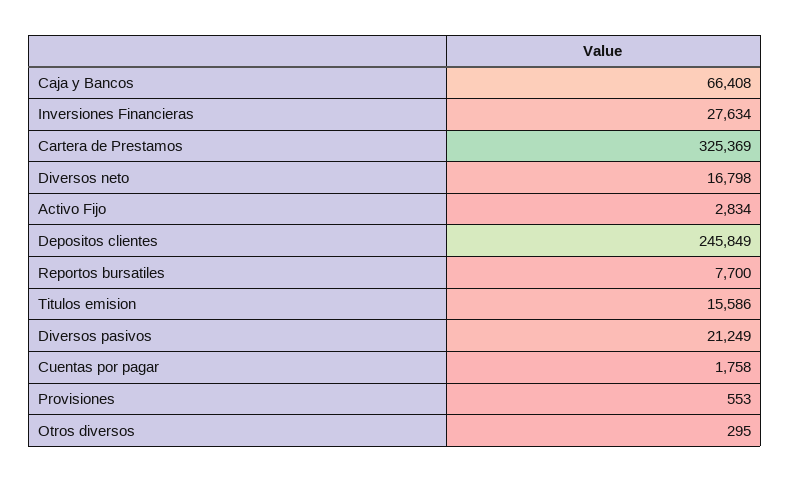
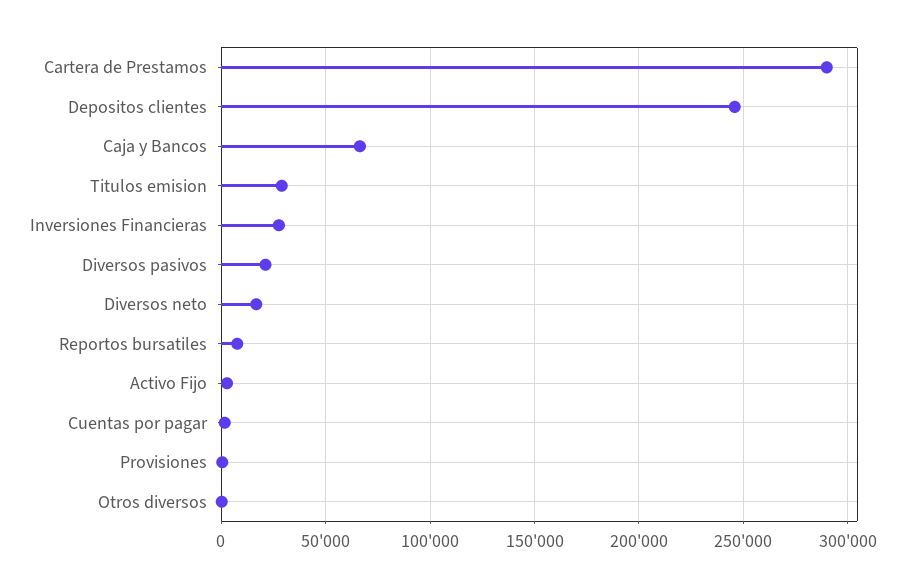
  {
    "Caja y Bancos": 66408,
    "Inversiones Financieras": 27634,
-   "Cartera de Prestamos": 325369,
+   "Cartera de Prestamos": 290000,
    "Diversos neto": 16798,
    "Activo Fijo": 2834,
    "Depositos clientes": 245849,
    "Reportos bursatiles": 7700,
-   "Titulos emision": 15586,
+   "Titulos emision": 30000,
    "Diversos pasivos": 21249,
    "Cuentas por pagar": 1758,
    "Provisiones": 553,
    "Otros diversos": 295
  }

